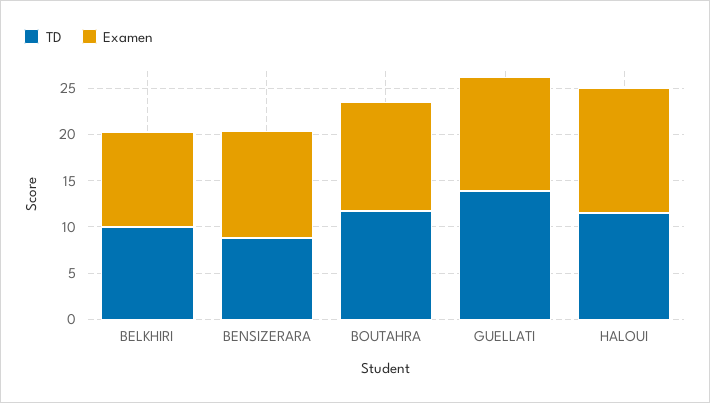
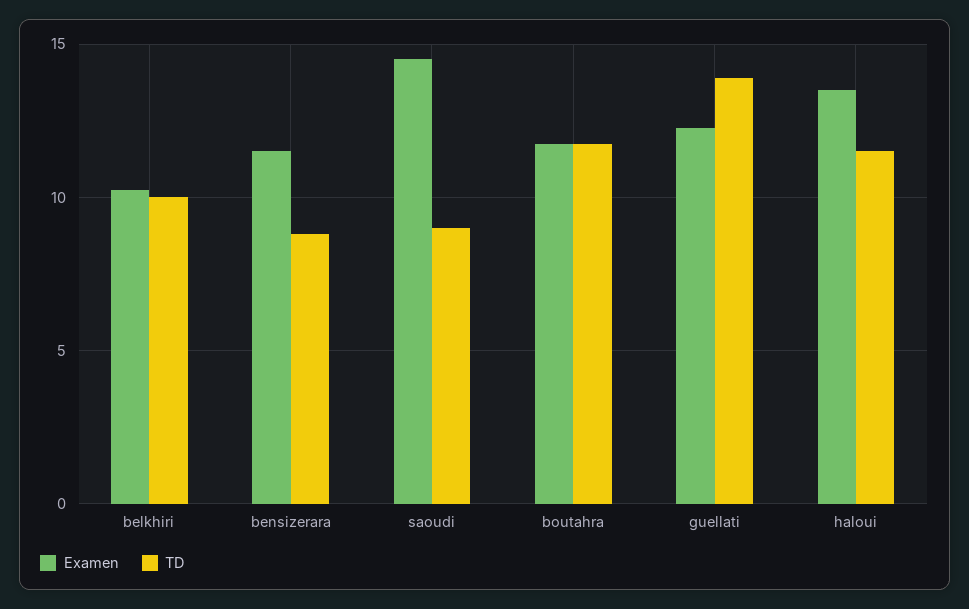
  {
    "TD": {
      "BELKHIRI": 10,
      "BENSIZERARA": 9,
      "BOUTAHRA": 12,
      "GUELLATI": 14,
-     "HALOUI": 11.5
+     "HALOUI": 11.5,
+     "saoudi": 9
    },
    "Examen": {
      "BELKHIRI": 10.5,
      "BENSIZERARA": 11.5,
      "BOUTAHRA": 12,
      "GUELLATI": 12.5,
-     "HALOUI": 13.5
+     "HALOUI": 13.5,
+     "saoudi": 14.5
    }
  }

